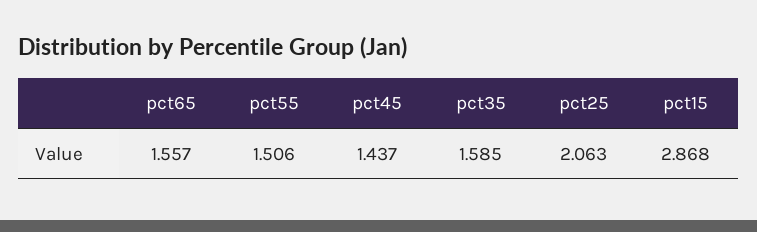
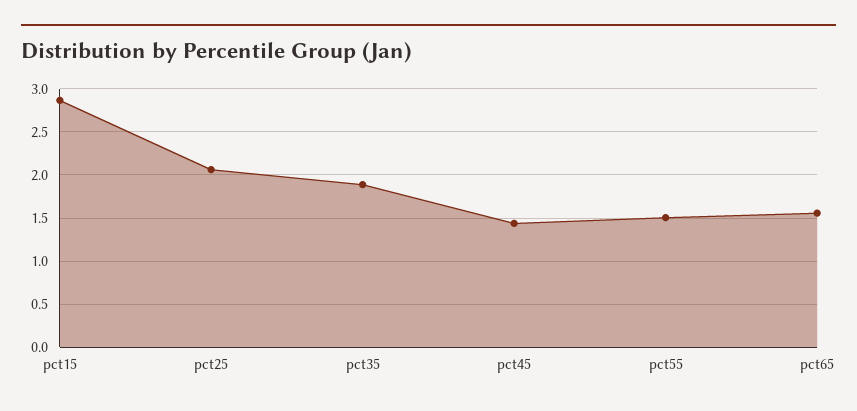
  {
    "pct65": 1.557,
    "pct55": 1.506,
    "pct45": 1.437,
-   "pct35": 1.585,
+   "pct35": 1.9,
    "pct25": 2.063,
    "pct15": 2.868
  }

